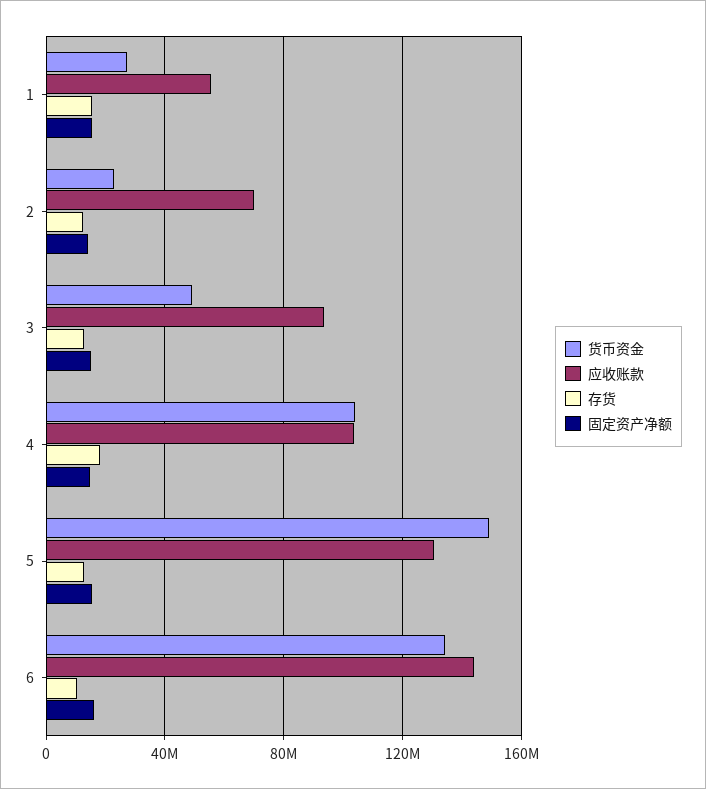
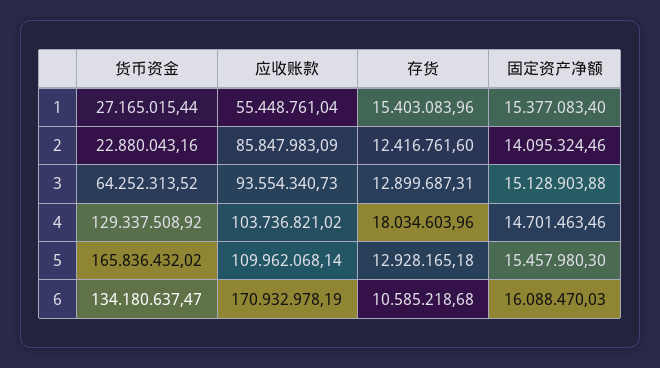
  {
    "货币资金": {
      "1": 27165015.44,
      "2": 22880043.16,
-     "3": 50000000,
+     "3": 64252313.52,
-     "4": 105000000,
+     "4": 129337508.92,
-     "5": 150000000,
+     "5": 165836432.02,
      "6": 134180637.47
    },
    "应收账款": {
      "1": 55448761.04,
-     "2": 70000000,
+     "2": 85847983.09,
      "3": 93554340.73,
      "4": 103736821.02,
-     "5": 130000000,
+     "5": 109962068.14,
-     "6": 145000000
+     "6": 170932978.19
    },
    "存货": {
      "1": 15403083.96,
      "2": 12416761.6,
      "3": 12899687.31,
      "4": 18034603.96,
      "5": 12928165.18,
      "6": 10585218.68
    },
    "固定资产净额": {
      "1": 15377083.4,
      "2": 14095324.46,
      "3": 15128903.88,
      "4": 14701463.46,
      "5": 15457980.3,
      "6": 16088470.03
    }
  }

